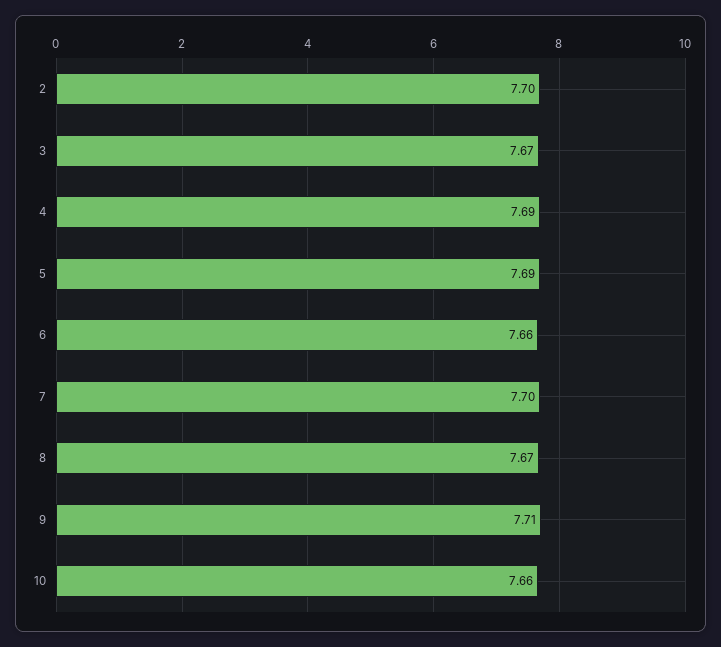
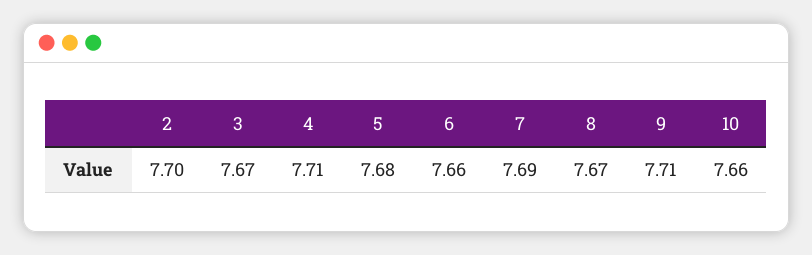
  {
    "2": 7.7,
    "3": 7.67,
-   "4": 7.69,
+   "4": 7.71,
-   "5": 7.69,
+   "5": 7.68,
    "6": 7.66,
-   "7": 7.7,
+   "7": 7.69,
    "8": 7.67,
    "9": 7.71,
    "10": 7.66
  }

